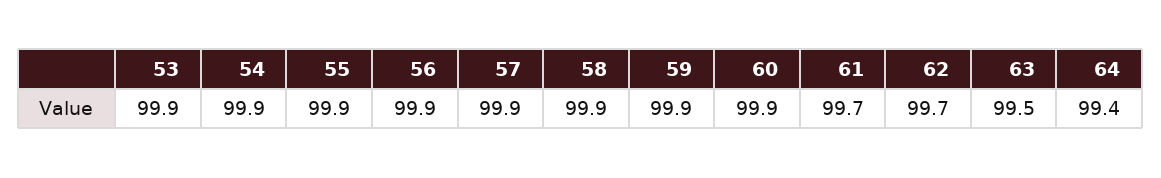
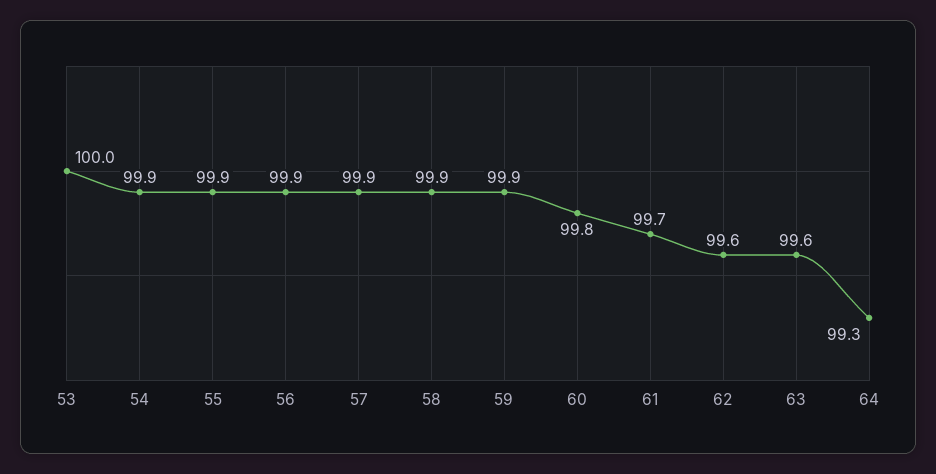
  {
-   "53": 99.9,
+   "53": 100,
    "54": 99.9,
    "55": 99.9,
    "56": 99.9,
    "57": 99.9,
    "58": 99.9,
    "59": 99.9,
-   "60": 99.9,
+   "60": 99.8,
    "61": 99.7,
-   "62": 99.7,
+   "62": 99.6,
-   "63": 99.5,
+   "63": 99.6,
-   "64": 99.4
+   "64": 99.3
  }

